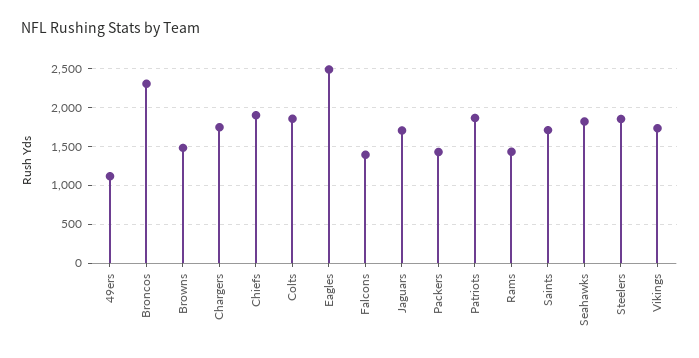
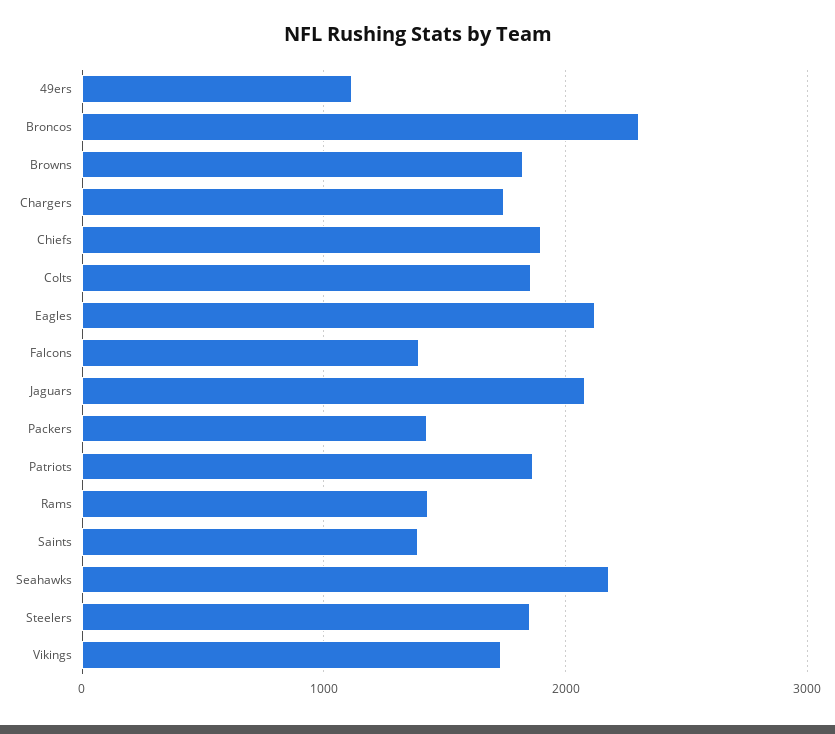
  {
    "49ers": 1100,
    "Broncos": 2300,
-   "Browns": 1500,
+   "Browns": 1800,
    "Chargers": 1700,
    "Chiefs": 1900,
    "Colts": 1900,
-   "Eagles": 2500,
+   "Eagles": 2100,
    "Falcons": 1400,
-   "Jaguars": 1700,
+   "Jaguars": 2100,
    "Packers": 1400,
    "Patriots": 1900,
    "Rams": 1400,
-   "Saints": 1700,
+   "Saints": 1400,
-   "Seahawks": 1800,
+   "Seahawks": 2200,
    "Steelers": 1900,
    "Vikings": 1700
  }

